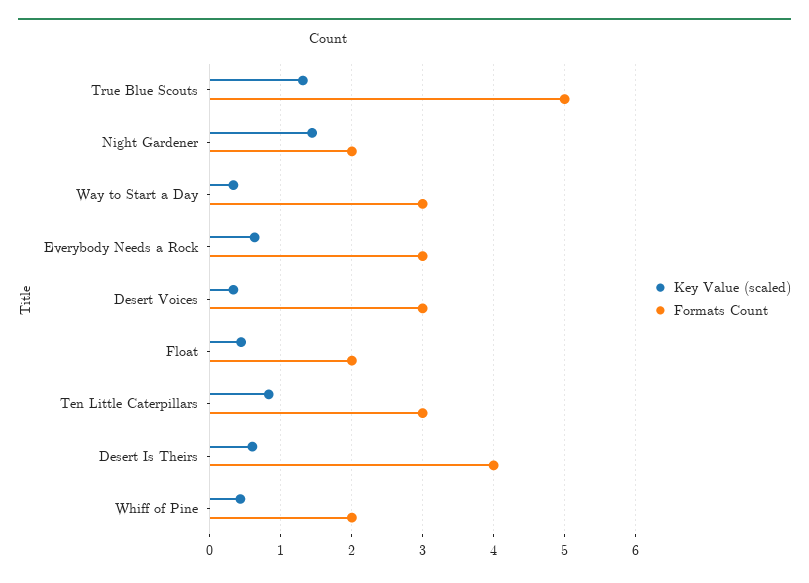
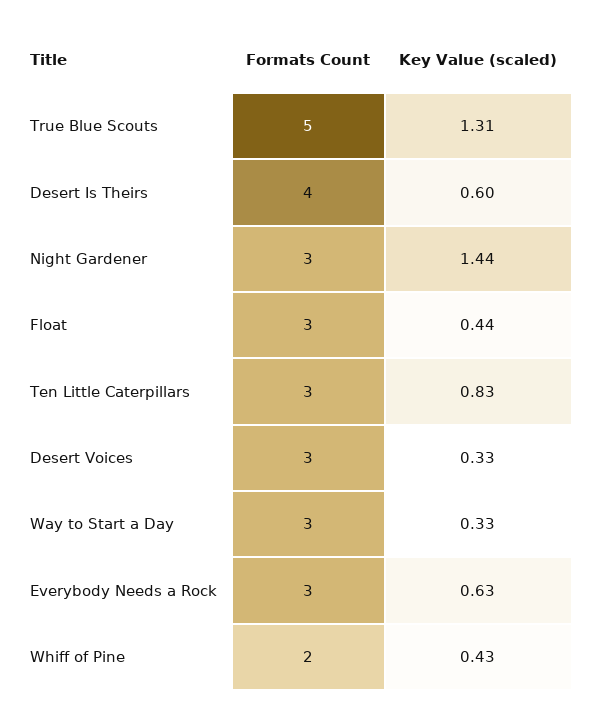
  {
    "Key Value (scaled)": {
      "True Blue Scouts": 1.31,
      "Night Gardener": 1.44,
      "Way to Start a Day": 0.33,
      "Everybody Needs a Rock": 0.63,
      "Desert Voices": 0.33,
      "Float": 0.44,
      "Ten Little Caterpillars": 0.83,
      "Desert Is Theirs": 0.6,
      "Whiff of Pine": 0.43
    },
    "Formats Count": {
      "True Blue Scouts": 5,
-     "Night Gardener": 2,
+     "Night Gardener": 3,
      "Way to Start a Day": 3,
      "Everybody Needs a Rock": 3,
      "Desert Voices": 3,
-     "Float": 2,
+     "Float": 3,
      "Ten Little Caterpillars": 3,
      "Desert Is Theirs": 4,
      "Whiff of Pine": 2
    }
  }

